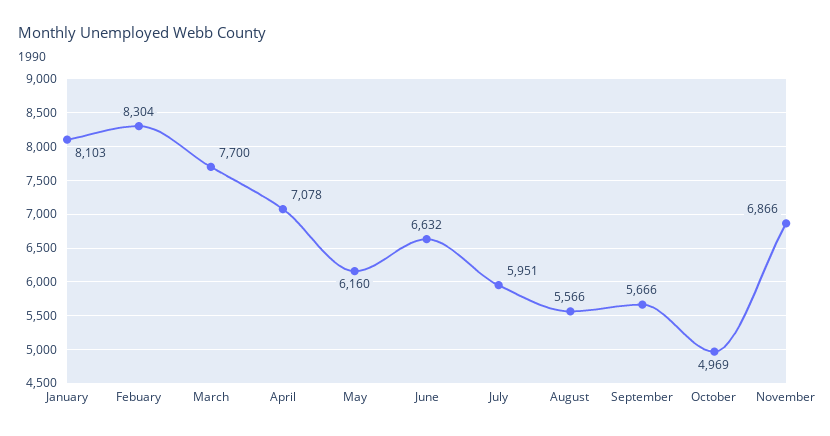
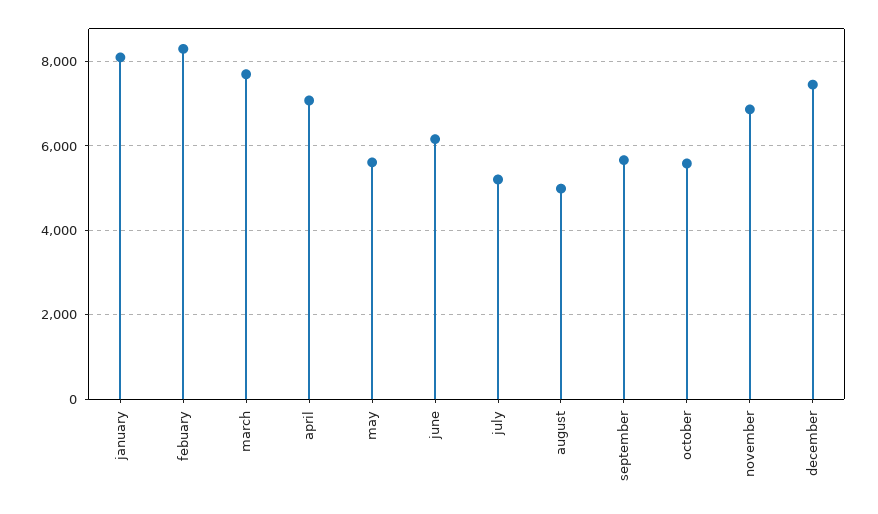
  {
    "January": 8103,
    "Febuary": 8304,
    "March": 7700,
    "April": 7078,
-   "May": 6160,
+   "May": 5600,
-   "June": 6632,
+   "June": 6200,
-   "July": 5951,
+   "July": 5200,
-   "August": 5566,
+   "August": 5000,
    "September": 5666,
-   "October": 4969,
+   "October": 5600,
-   "November": 6866
+   "November": 6866,
+   "december": 7400
  }

